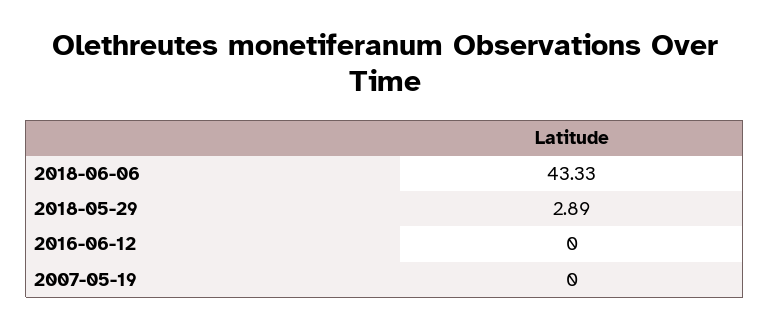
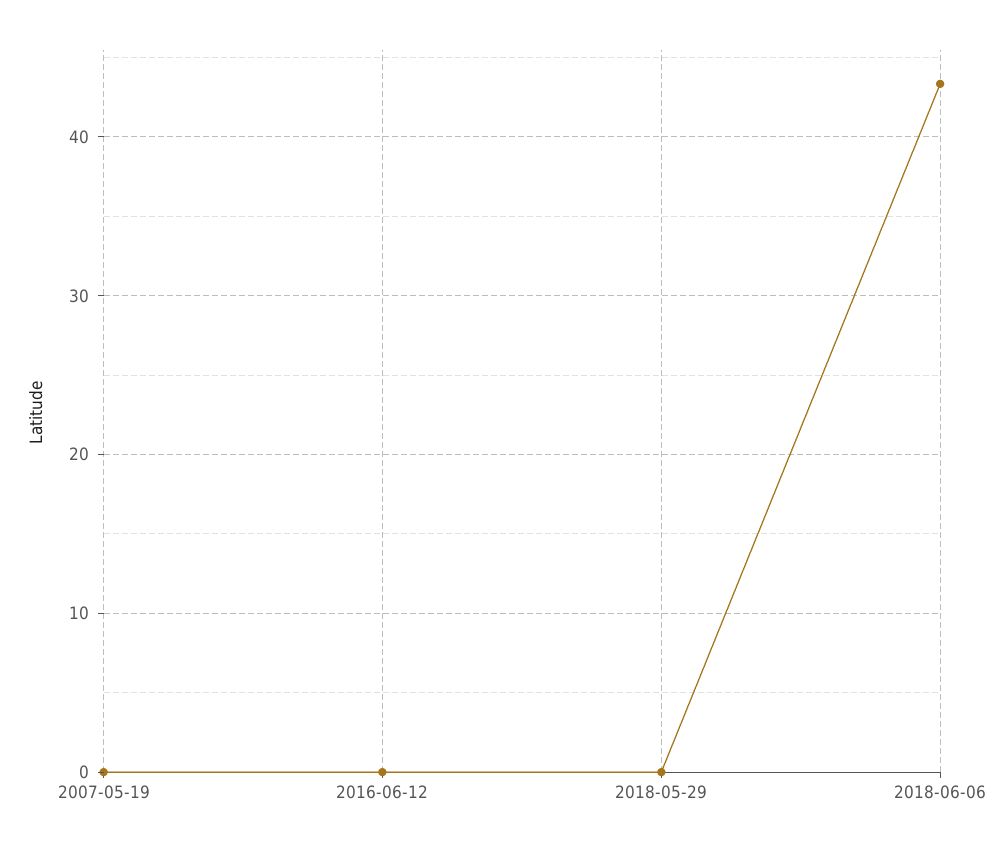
  {
    "2018-06-06": 43.33,
-   "2018-05-29": 2.89,
+   "2018-05-29": 0,
    "2016-06-12": 0,
    "2007-05-19": 0
  }

